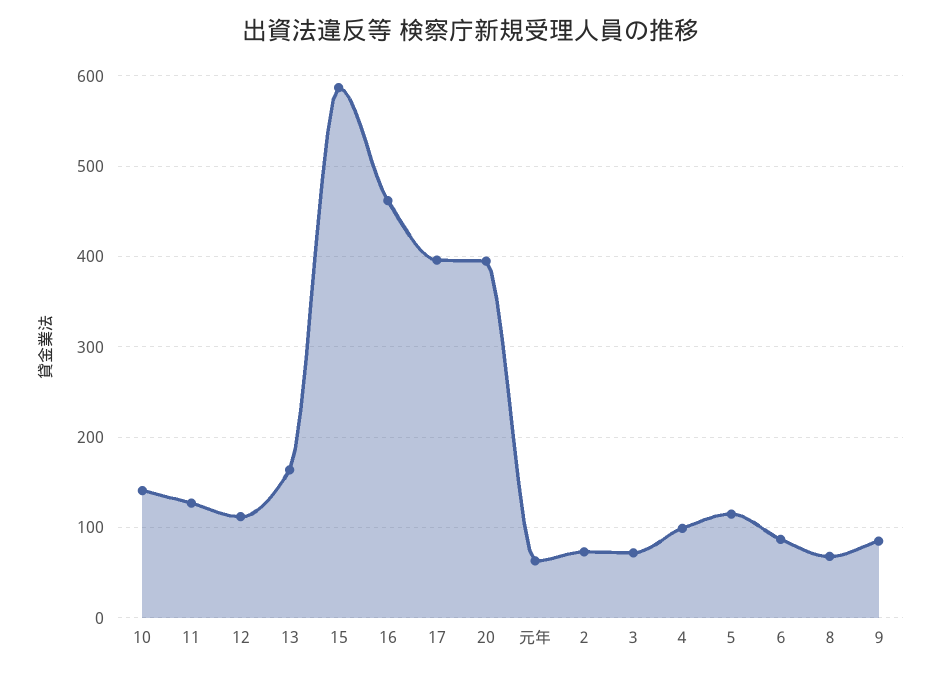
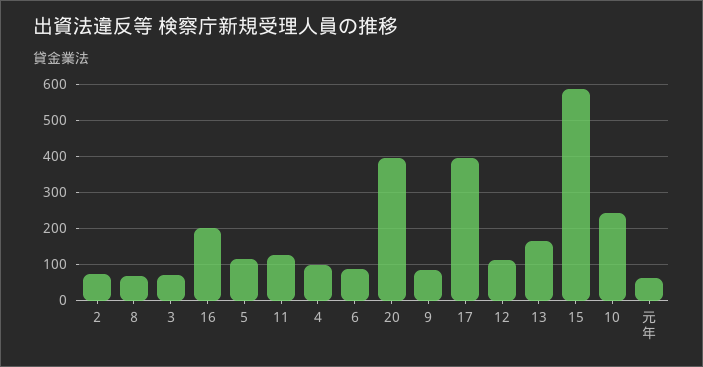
  {
-   "10": 140,
+   "10": 240,
    "11": 130,
    "12": 110,
    "13": 160,
    "15": 590,
-   "16": 460,
+   "16": 200,
    "17": 400,
    "20": 400,
    "元年": 60,
    "２": 70,
    "３": 70,
    "４": 100,
    "５": 120,
    "６": 90,
    "８": 70,
    "９": 90
  }

